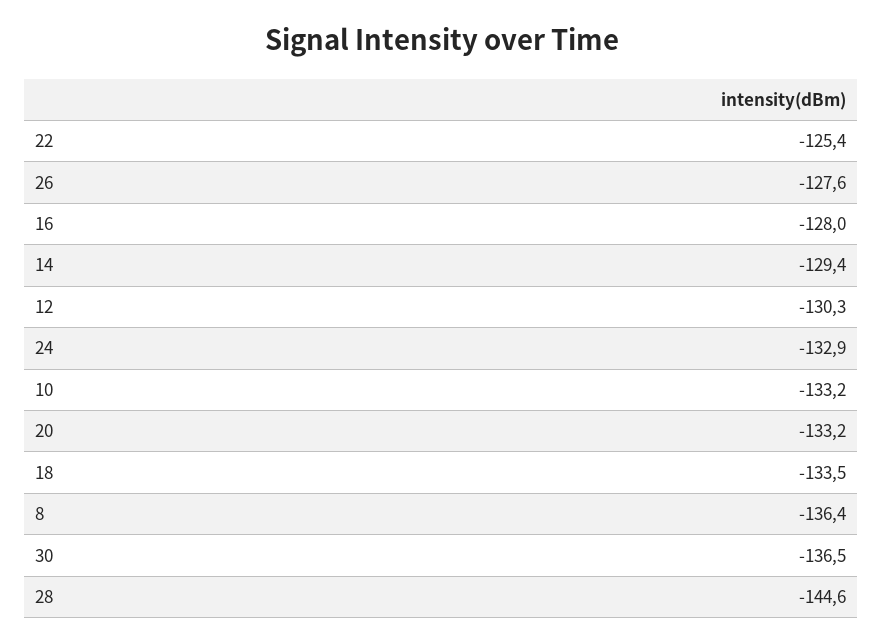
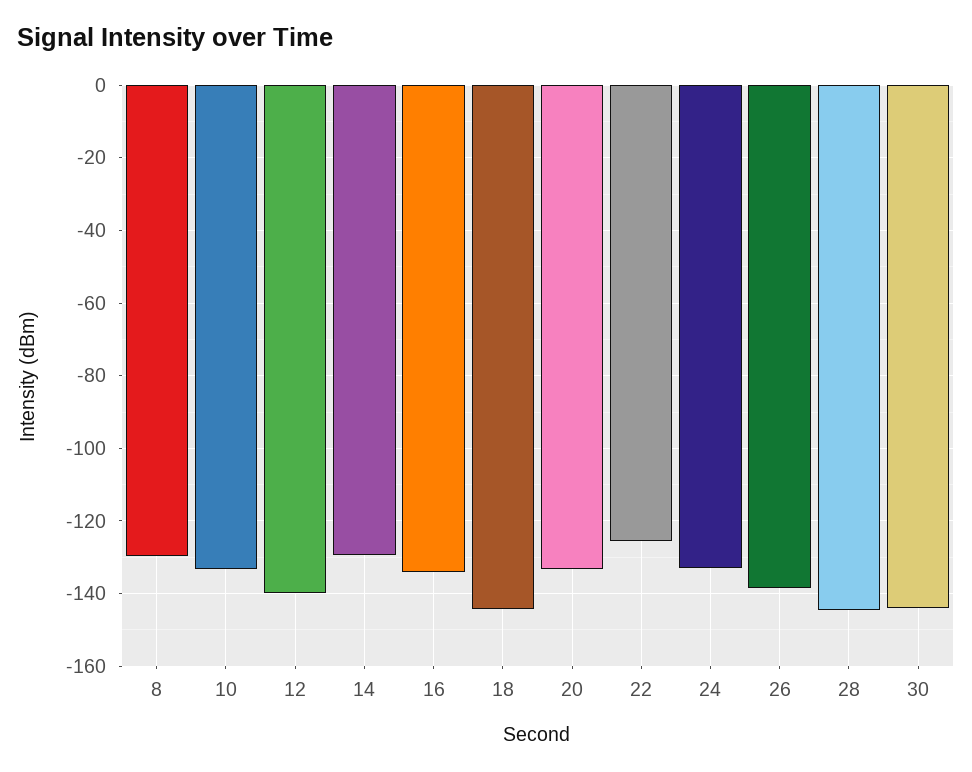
  {
    "22": -125.4,
-   "26": -127.6,
+   "26": -138,
-   "16": -128,
+   "16": -134,
    "14": -129.4,
-   "12": -130.3,
+   "12": -140,
    "24": -132.9,
    "10": -133.2,
    "20": -133.2,
-   "18": -133.5,
+   "18": -144,
-   "8": -136.4,
+   "8": -130,
-   "30": -136.5,
+   "30": -144,
    "28": -144.6
  }

